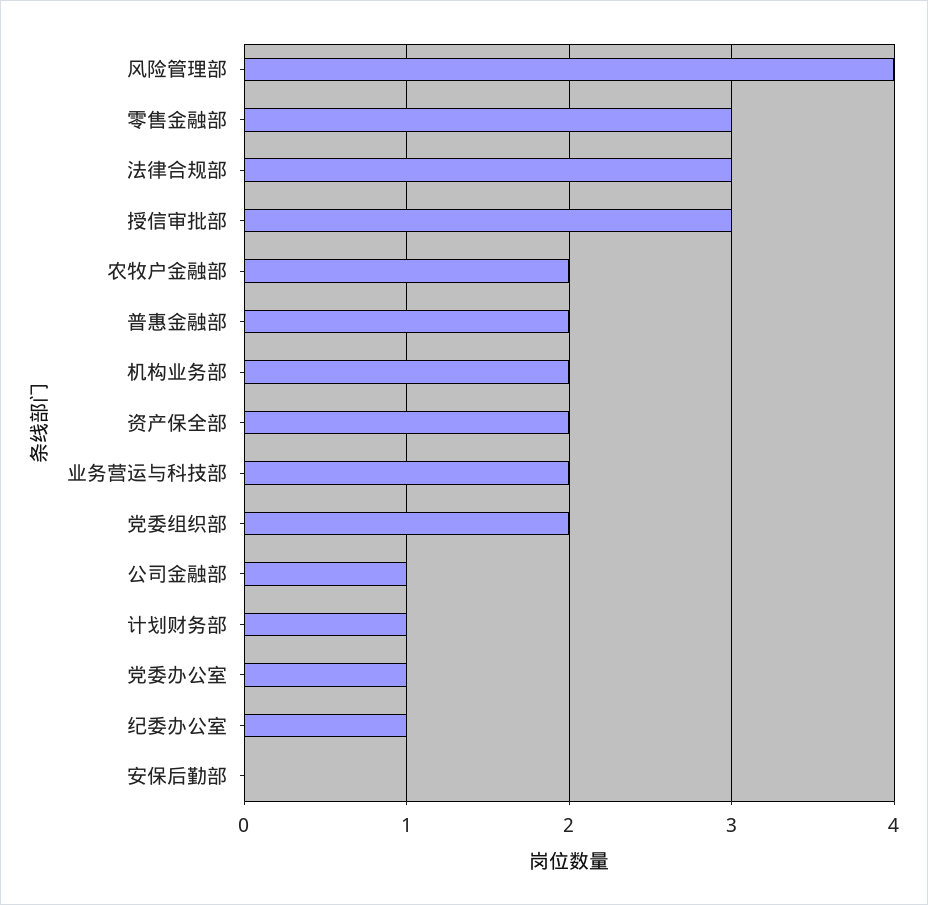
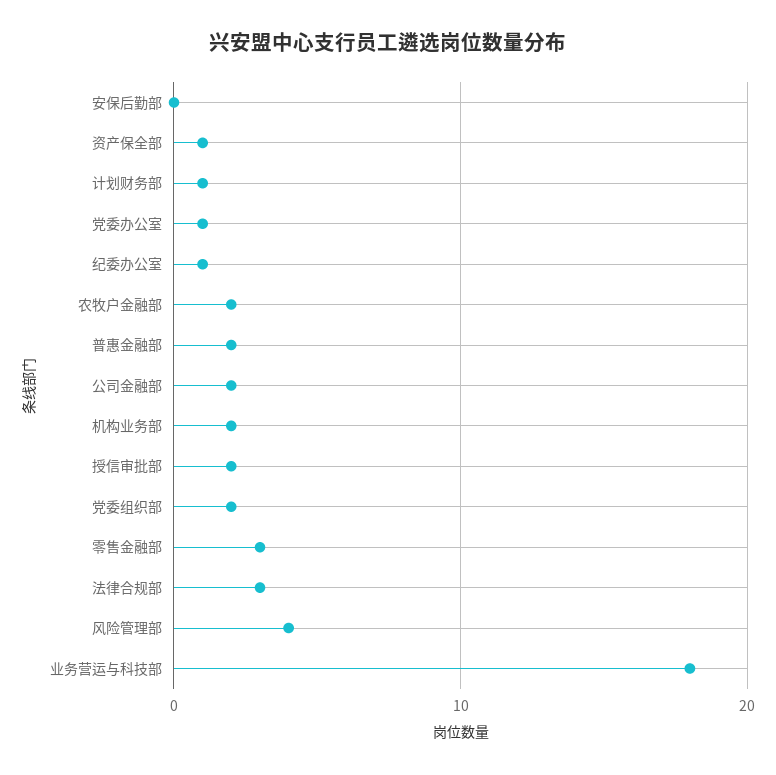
  {
    "风险管理部": 4,
    "零售金融部": 3,
    "法律合规部": 3,
-   "授信审批部": 3,
+   "授信审批部": 2,
    "农牧户金融部": 2,
    "普惠金融部": 2,
    "机构业务部": 2,
-   "资产保全部": 2,
+   "资产保全部": 1,
-   "业务营运与科技部": 2,
+   "业务营运与科技部": 18,
    "党委组织部": 2,
-   "公司金融部": 1,
+   "公司金融部": 2,
    "计划财务部": 1,
    "党委办公室": 1,
    "纪委办公室": 1,
    "安保后勤部": 0
  }

